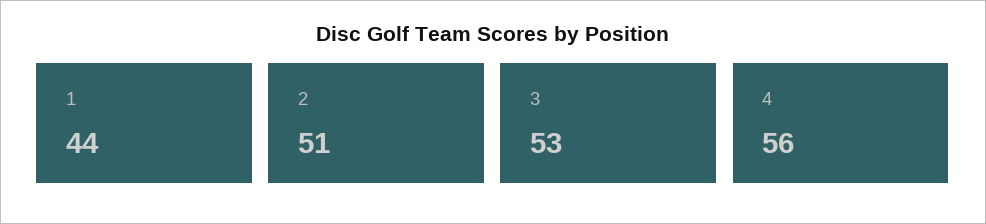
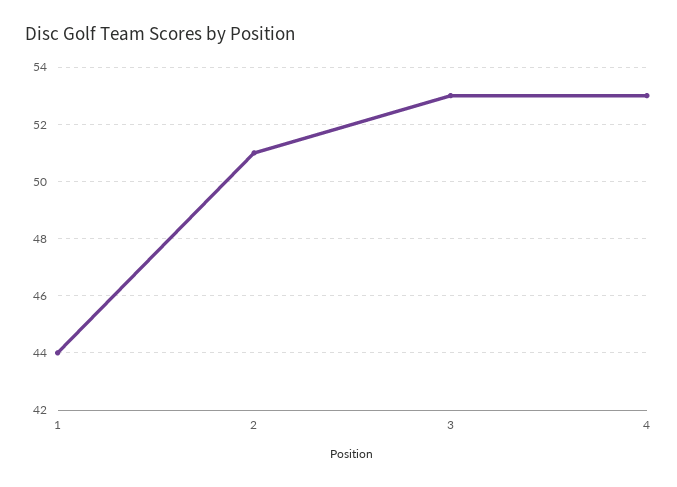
  {
    "1": 44,
    "2": 51,
    "3": 53,
-   "4": 56
+   "4": 53
  }

